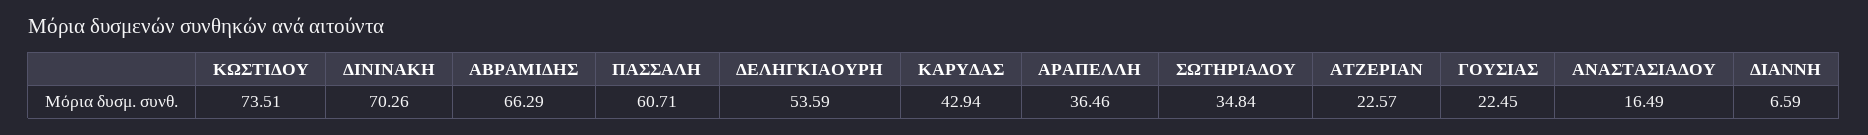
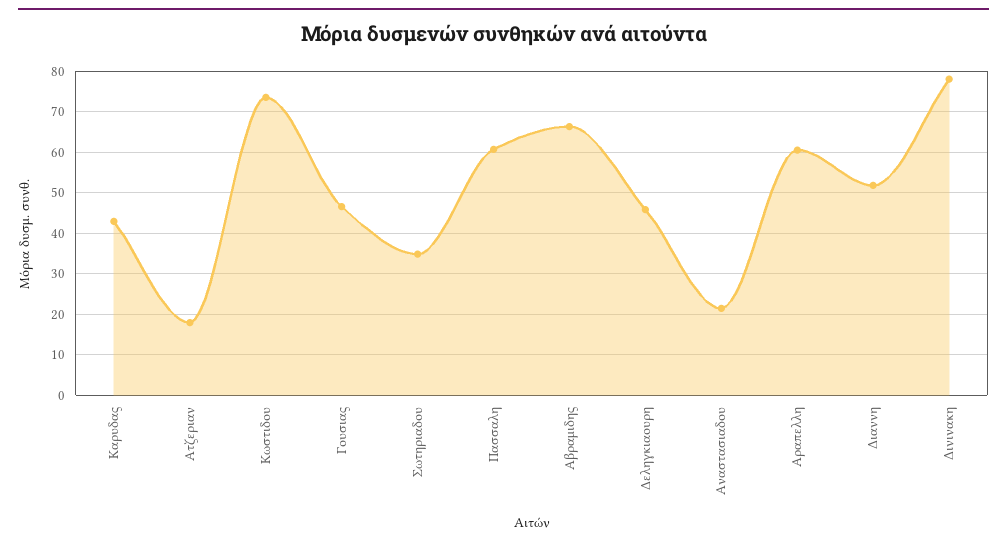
  {
    "ΚΩΣΤΙΔΟΥ": 73.51,
-   "ΔΙΝΙΝΑΚΗ": 70.26,
+   "ΔΙΝΙΝΑΚΗ": 78,
    "ΑΒΡΑΜΙΔΗΣ": 66.29,
    "ΠΑΣΣΑΛΗ": 60.71,
-   "ΔΕΛΗΓΚΙΑΟΥΡΗ": 53.59,
+   "ΔΕΛΗΓΚΙΑΟΥΡΗ": 46,
    "ΚΑΡΥΔΑΣ": 42.94,
-   "ΑΡΑΠΕΛΛΗ": 36.46,
+   "ΑΡΑΠΕΛΛΗ": 60,
    "ΣΩΤΗΡΙΑΔΟΥ": 34.84,
-   "ΑΤΖΕΡΙΑΝ": 22.57,
+   "ΑΤΖΕΡΙΑΝ": 18,
-   "ΓΟΥΣΙΑΣ": 22.45,
+   "ΓΟΥΣΙΑΣ": 46,
-   "ΑΝΑΣΤΑΣΙΑΔΟΥ": 16.49,
+   "ΑΝΑΣΤΑΣΙΑΔΟΥ": 22,
-   "ΔΙΑΝΝΗ": 6.59
+   "ΔΙΑΝΝΗ": 52
  }

